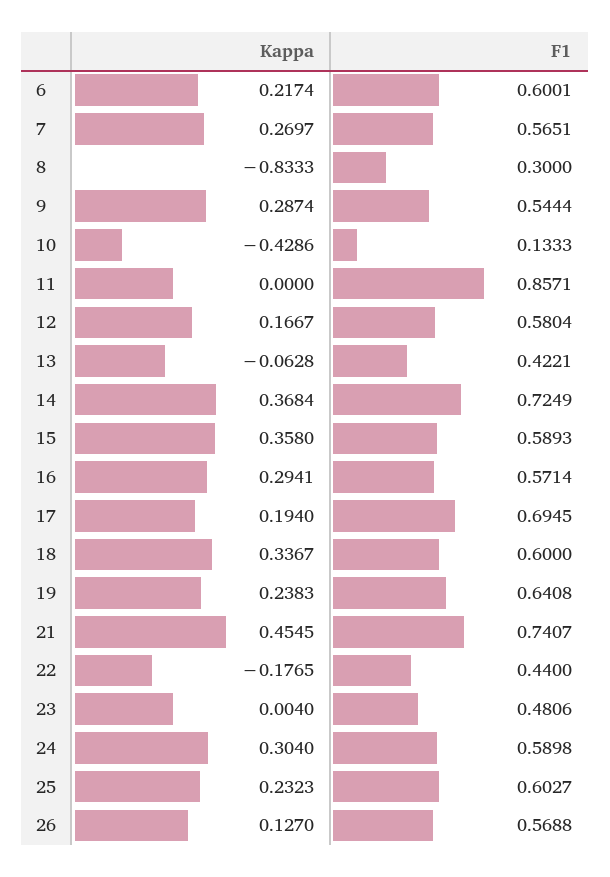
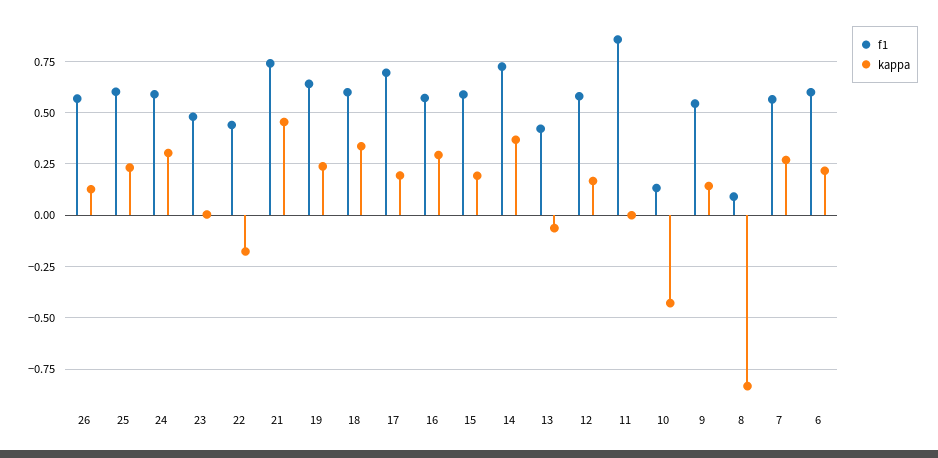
  {
    "Kappa": {
      "6": 0.2174,
      "7": 0.2697,
      "8": -0.8333,
-     "9": 0.2874,
+     "9": 0.15,
      "10": -0.4286,
      "11": 0,
      "12": 0.1667,
      "13": -0.0628,
      "14": 0.3684,
-     "15": 0.358,
+     "15": 0.2,
      "16": 0.2941,
      "17": 0.194,
      "18": 0.3367,
      "19": 0.2383,
      "21": 0.4545,
      "22": -0.1765,
      "23": 0.004,
      "24": 0.304,
      "25": 0.2323,
      "26": 0.127
    },
    "F1": {
      "6": 0.6001,
      "7": 0.5651,
-     "8": 0.3,
+     "8": 0.1,
      "9": 0.5444,
      "10": 0.1333,
      "11": 0.8571,
      "12": 0.5804,
      "13": 0.4221,
      "14": 0.7249,
      "15": 0.5893,
      "16": 0.5714,
      "17": 0.6945,
      "18": 0.6,
      "19": 0.6408,
      "21": 0.7407,
      "22": 0.44,
      "23": 0.4806,
      "24": 0.5898,
      "25": 0.6027,
      "26": 0.5688
    }
  }

